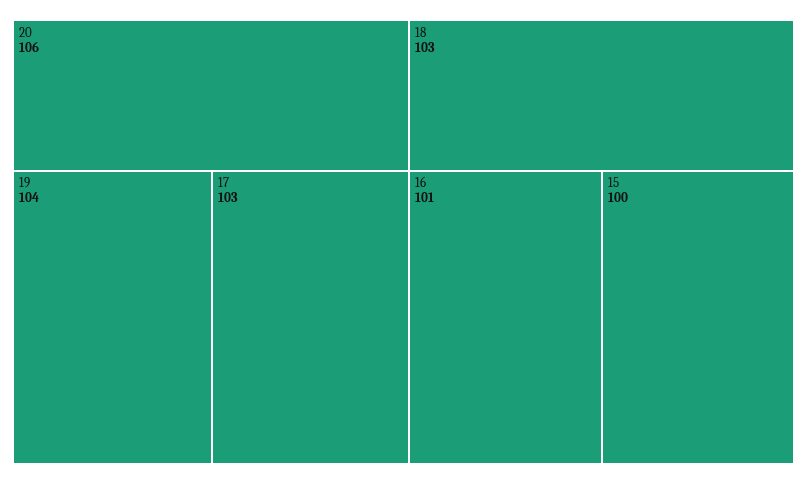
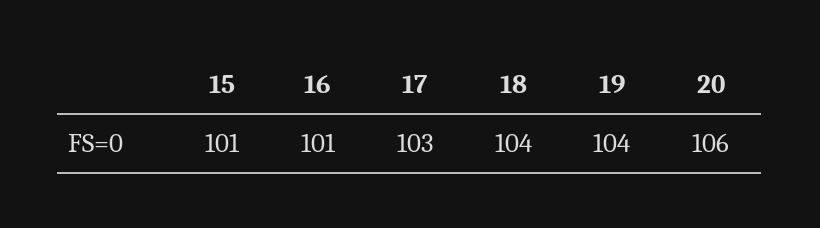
  {
    "20": 106,
    "19": 104,
    "17": 103,
-   "18": 103,
+   "18": 104,
    "16": 101,
-   "15": 100
+   "15": 101
  }

